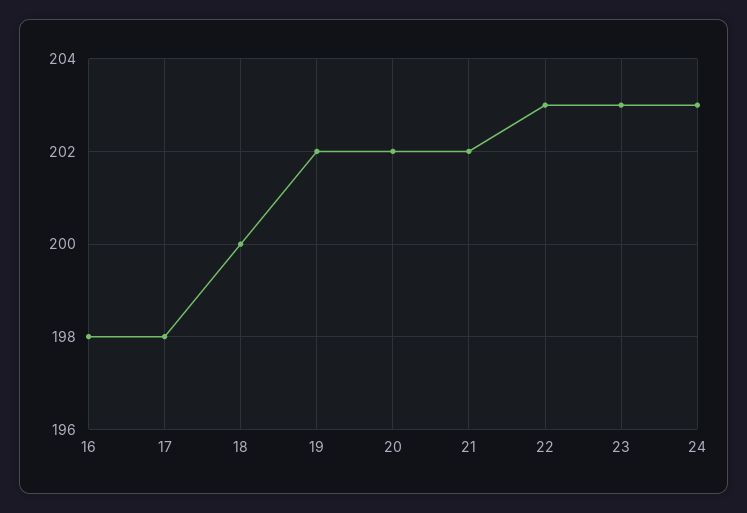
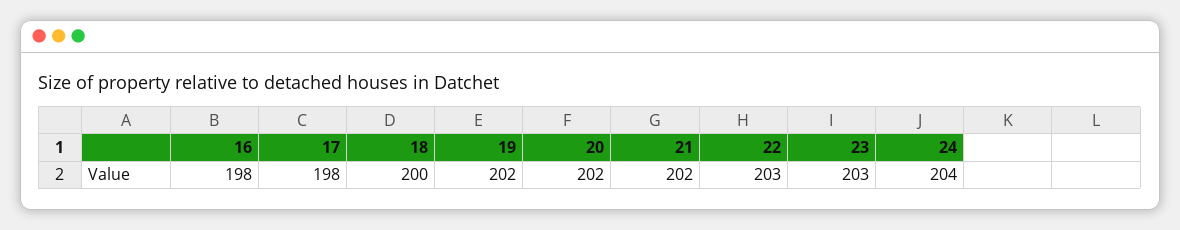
  {
    "16": 198,
    "17": 198,
    "18": 200,
    "19": 202,
    "20": 202,
    "21": 202,
    "22": 203,
    "23": 203,
-   "24": 203
+   "24": 204
  }

